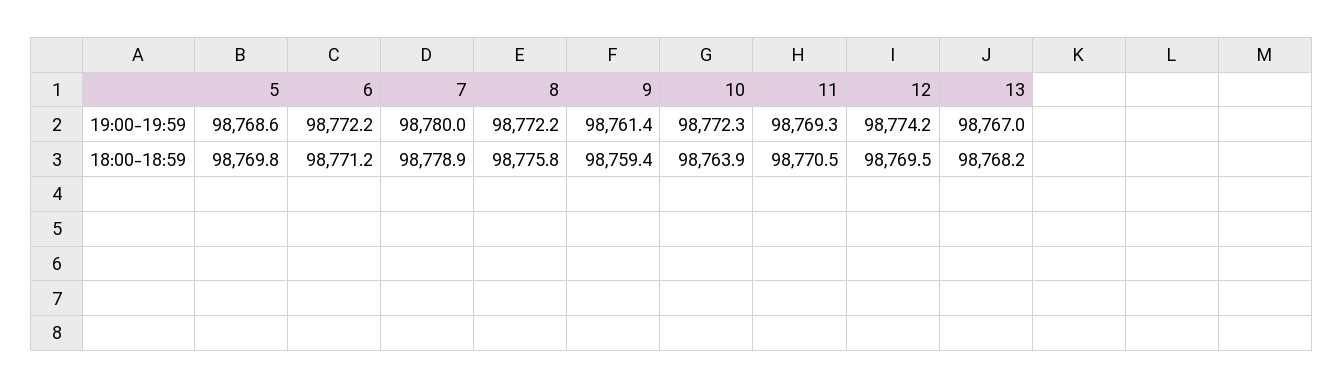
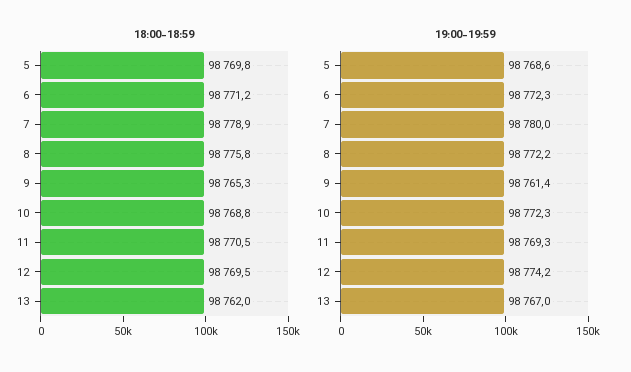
  {
    "19:00-19:59": {
      "5": 98768.6,
-     "6": 98772.2,
+     "6": 98772.3,
      "7": 98780,
      "8": 98772.2,
      "9": 98761.4,
      "10": 98772.3,
      "11": 98769.3,
      "12": 98774.2,
      "13": 98767
    },
    "18:00-18:59": {
      "5": 98769.8,
      "6": 98771.2,
      "7": 98778.9,
      "8": 98775.8,
-     "9": 98759.4,
+     "9": 98765.3,
-     "10": 98763.9,
+     "10": 98768.8,
      "11": 98770.5,
      "12": 98769.5,
-     "13": 98768.2
+     "13": 98762
    }
  }

